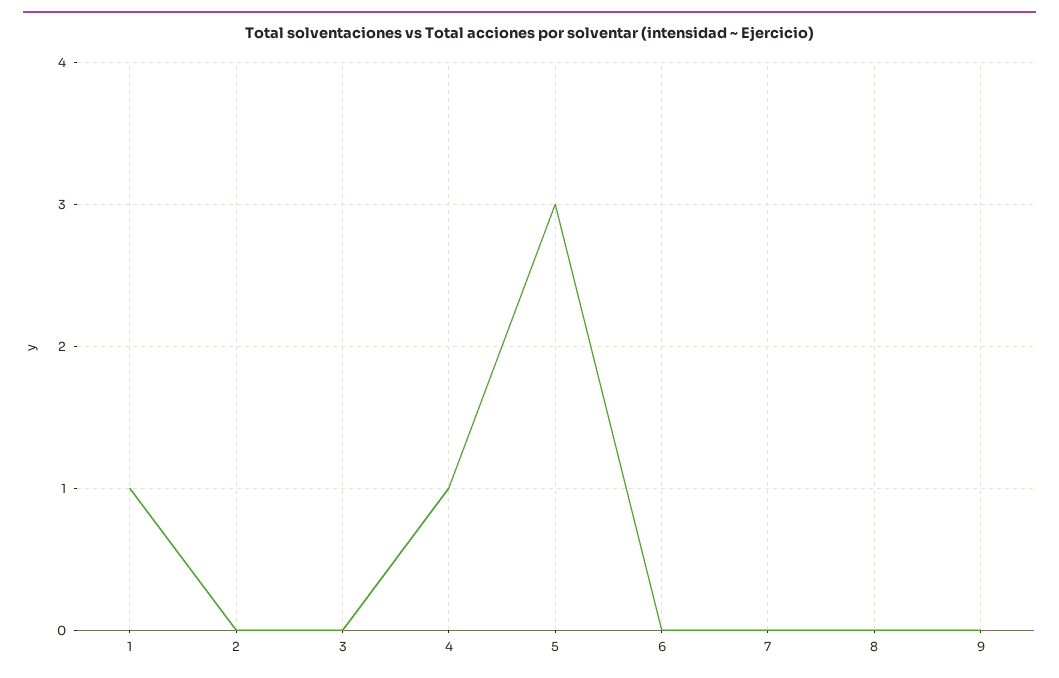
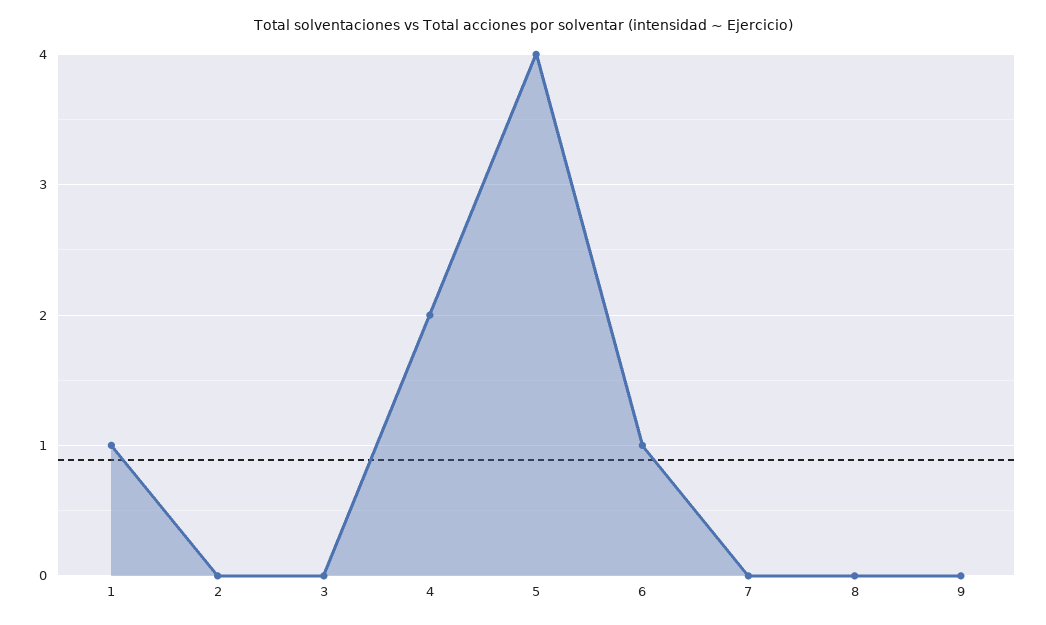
  {
    "1": 1,
    "2": 0,
    "3": 0,
-   "4": 1,
+   "4": 2,
-   "5": 3,
+   "5": 4,
-   "6": 0,
+   "6": 1,
    "7": 0,
    "8": 0,
    "9": 0
  }

